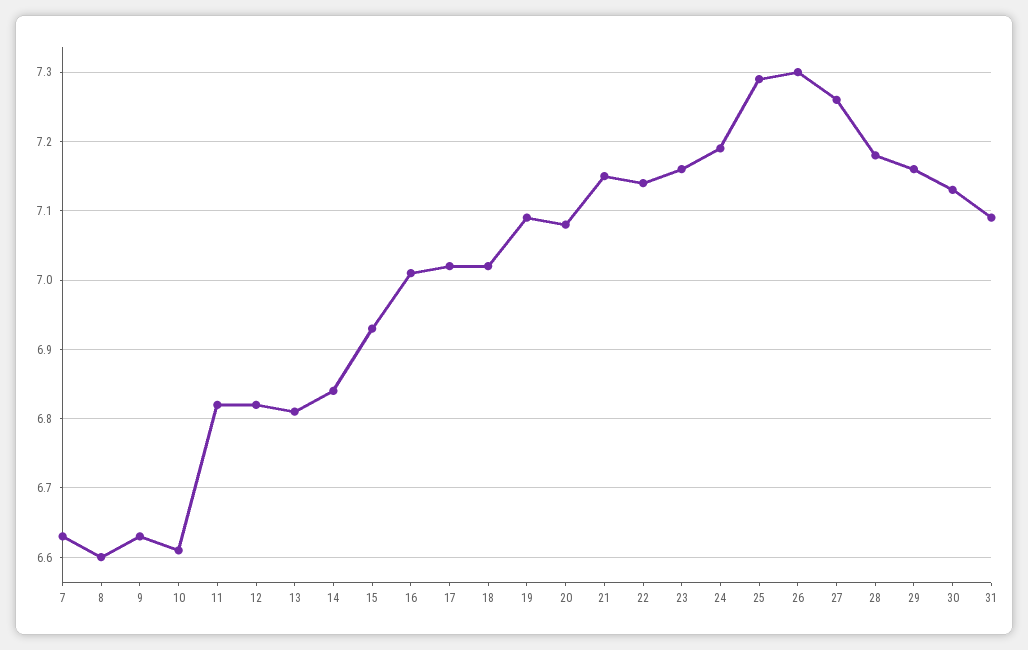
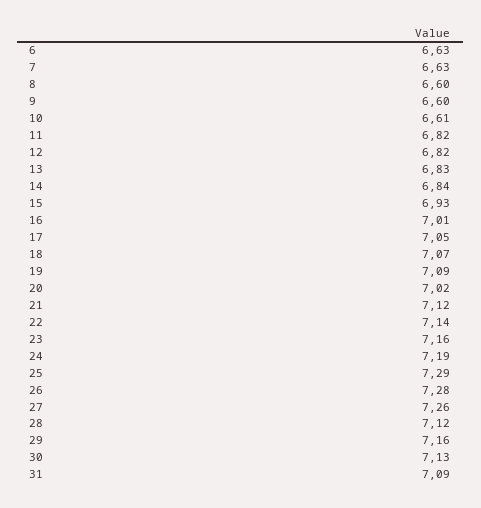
  {
    "7": 6.63,
    "8": 6.6,
-   "9": 6.63,
+   "9": 6.6,
    "10": 6.61,
    "11": 6.82,
    "12": 6.82,
-   "13": 6.81,
+   "13": 6.83,
    "14": 6.84,
    "15": 6.93,
    "16": 7.01,
-   "17": 7.02,
+   "17": 7.05,
-   "18": 7.02,
+   "18": 7.07,
    "19": 7.09,
-   "20": 7.08,
+   "20": 7.02,
-   "21": 7.15,
+   "21": 7.12,
    "22": 7.14,
    "23": 7.16,
    "24": 7.19,
    "25": 7.29,
-   "26": 7.3,
+   "26": 7.28,
    "27": 7.26,
-   "28": 7.18,
+   "28": 7.12,
    "29": 7.16,
    "30": 7.13,
-   "31": 7.09
+   "31": 7.09,
+   "6": 6.63
  }

